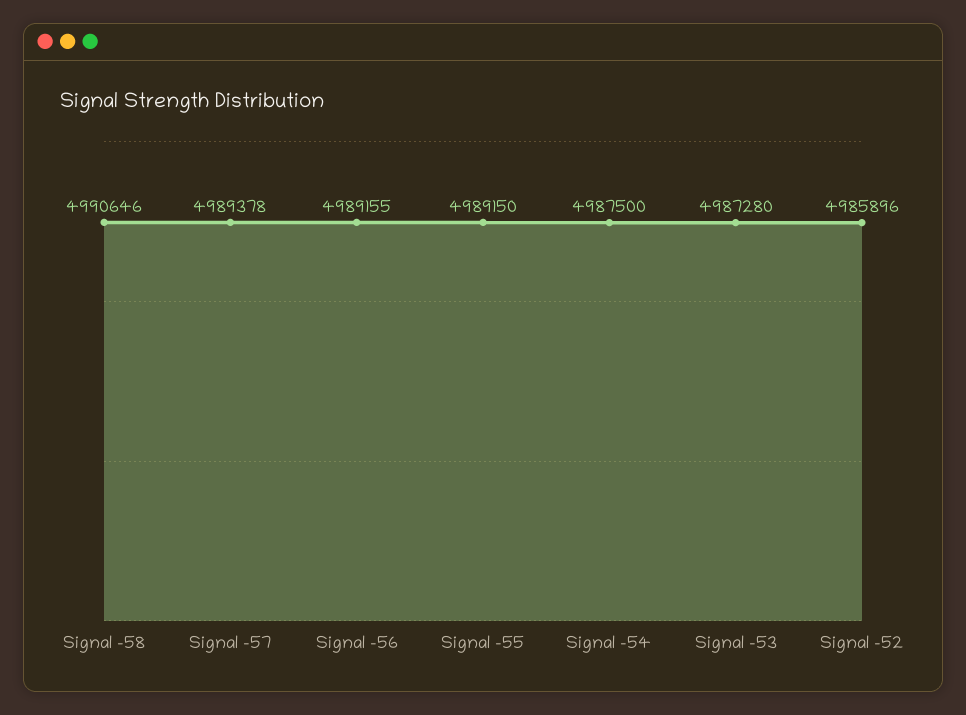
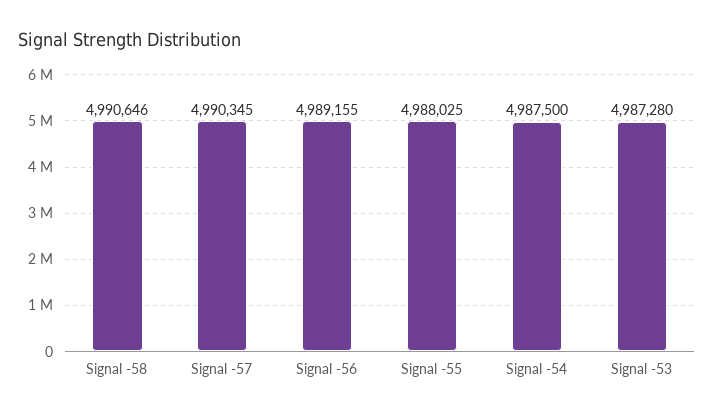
  {
    "Signal -58": 4990646,
-   "Signal -57": 4989378,
+   "Signal -57": 4990345,
    "Signal -56": 4989155,
-   "Signal -55": 4989150,
+   "Signal -55": 4988025,
    "Signal -54": 4987500,
-   "Signal -53": 4987280,
+   "Signal -53": 4987280
-   "Signal -52": 4985896
  }

